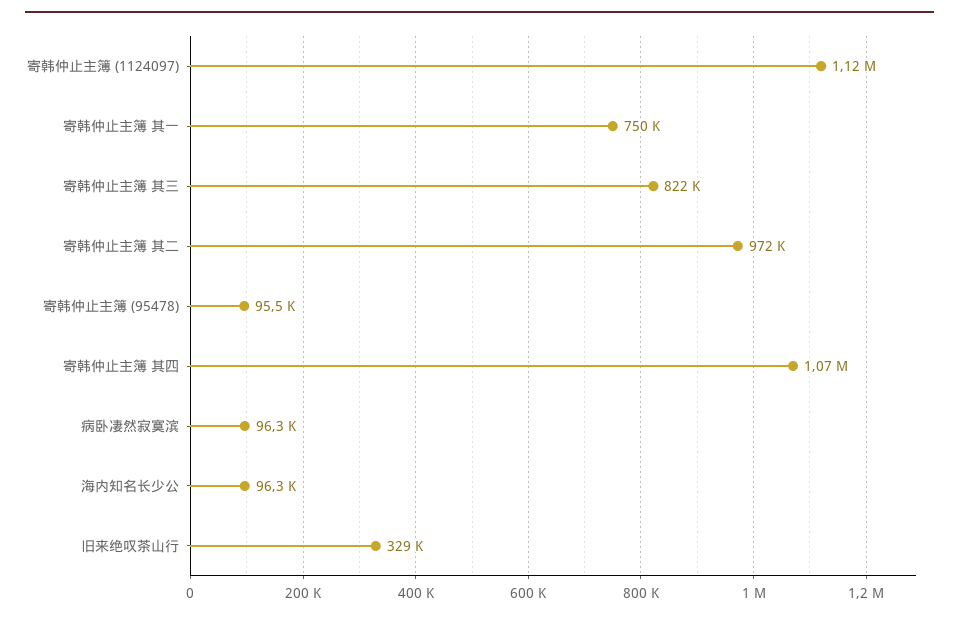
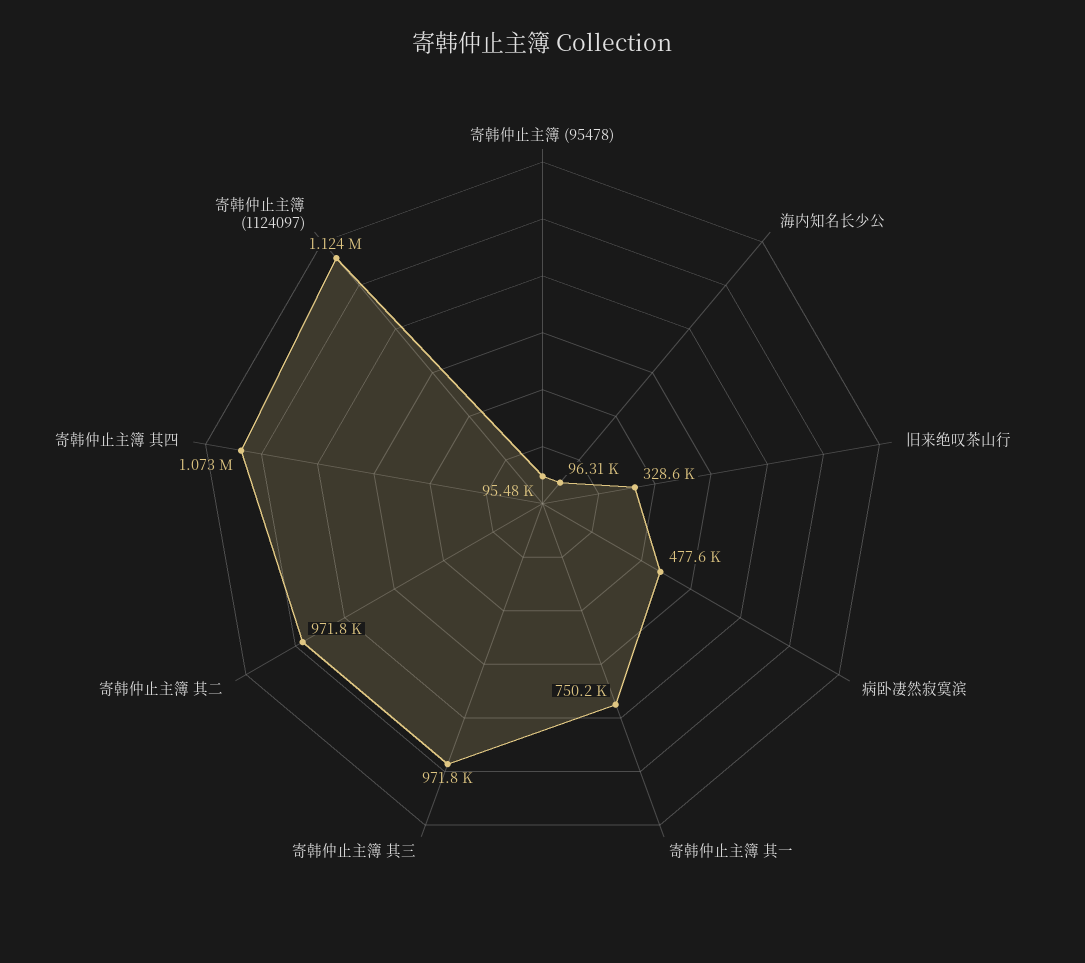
  {
    "寄韩仲止主簿 (1124097)": 1124000,
    "寄韩仲止主簿 其一": 750200,
-   "寄韩仲止主簿 其三": 822000,
+   "寄韩仲止主簿 其三": 971800,
    "寄韩仲止主簿 其二": 971800,
    "寄韩仲止主簿 (95478)": 95480,
    "寄韩仲止主簿 其四": 1073000,
-   "病卧凄然寂寞滨": 96300,
+   "病卧凄然寂寞滨": 477600,
    "海内知名长少公": 96310,
    "旧来绝叹茶山行": 328600
  }

